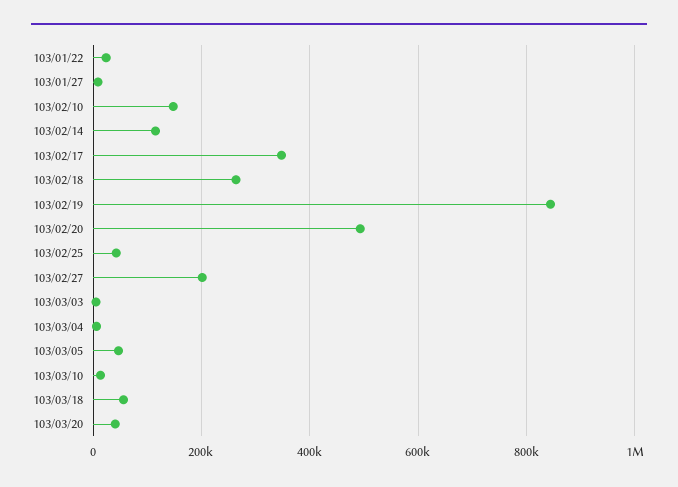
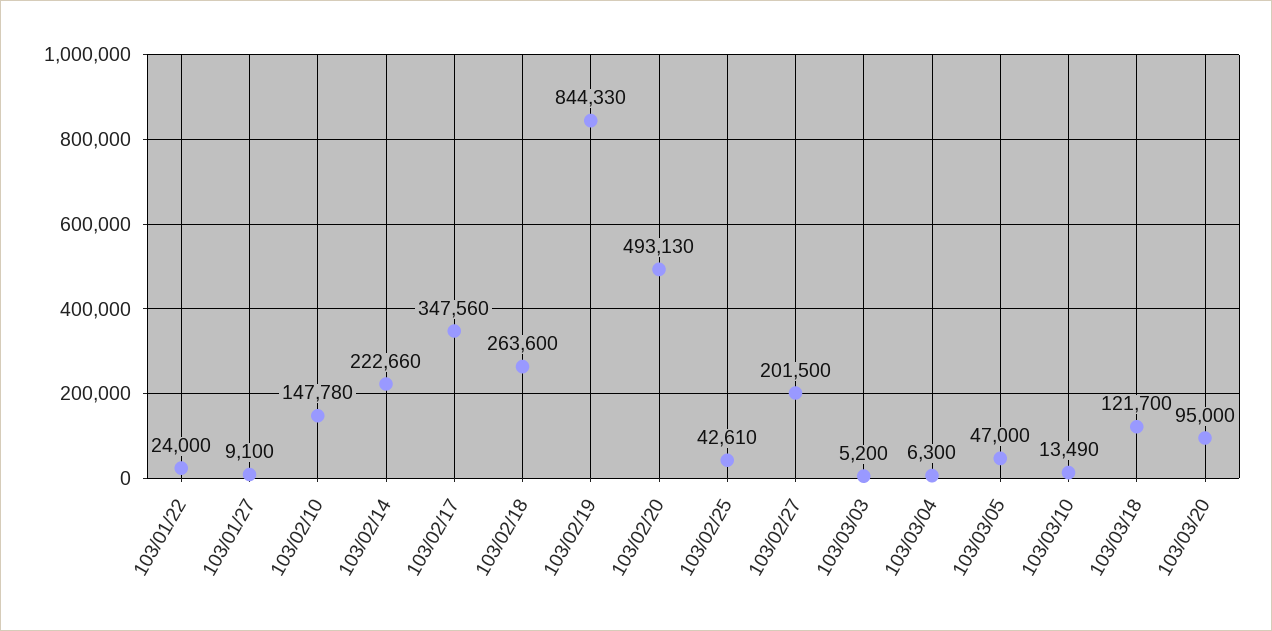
  {
    "103/01/22": 24000,
    "103/01/27": 9100,
    "103/02/10": 147780,
-   "103/02/14": 120000,
+   "103/02/14": 222660,
    "103/02/17": 347560,
    "103/02/18": 263600,
    "103/02/19": 844330,
    "103/02/20": 493130,
    "103/02/25": 42610,
    "103/02/27": 201500,
    "103/03/03": 5200,
    "103/03/04": 6300,
    "103/03/05": 47000,
    "103/03/10": 13490,
-   "103/03/18": 60000,
+   "103/03/18": 121700,
-   "103/03/20": 40000
+   "103/03/20": 95000
  }

